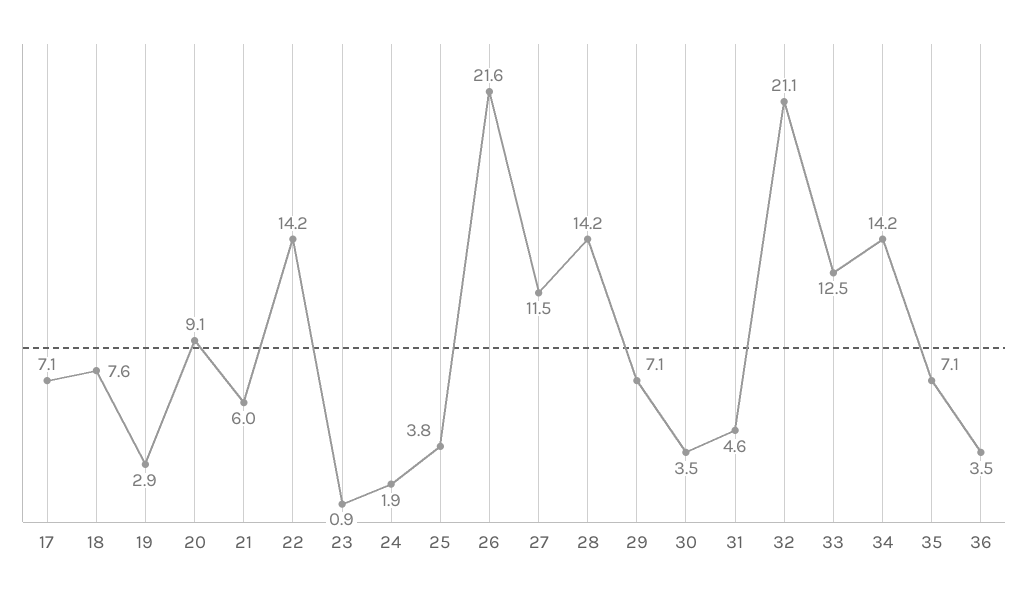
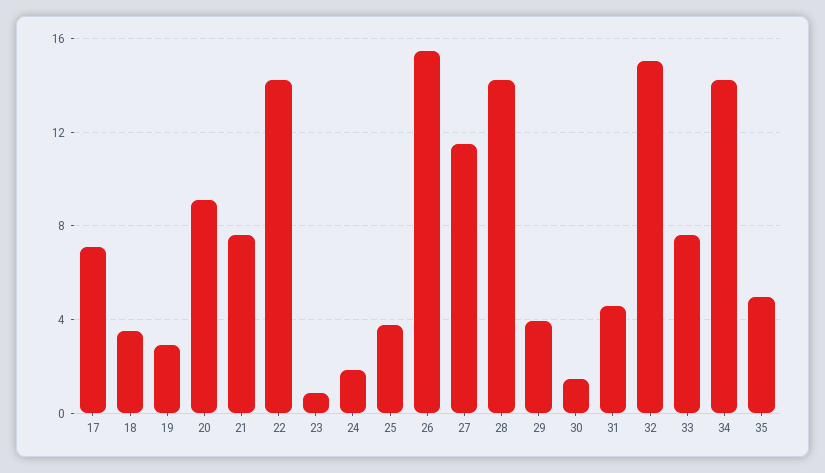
  {
    "17": 7.1,
-   "18": 7.6,
+   "18": 3.5,
    "19": 2.9,
    "20": 9.1,
-   "21": 6,
+   "21": 7.5,
    "22": 14.2,
    "23": 0.9,
    "24": 1.9,
    "25": 3.8,
-   "26": 21.6,
+   "26": 15.5,
    "27": 11.5,
    "28": 14.2,
-   "29": 7.1,
+   "29": 4,
-   "30": 3.5,
+   "30": 1.5,
    "31": 4.6,
-   "32": 21.1,
+   "32": 15,
-   "33": 12.5,
+   "33": 7.5,
    "34": 14.2,
-   "35": 7.1,
+   "35": 5
-   "36": 3.5
  }

